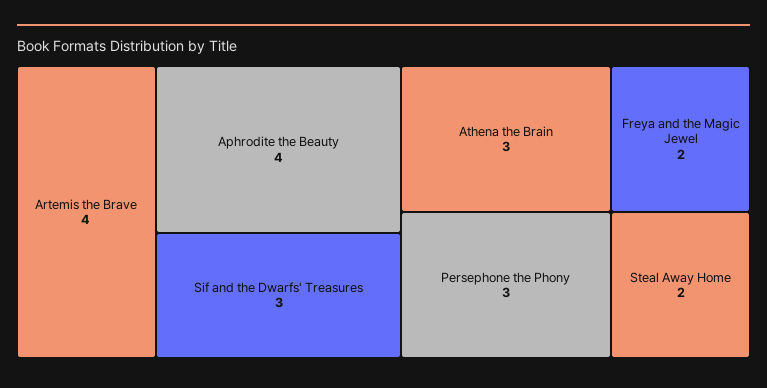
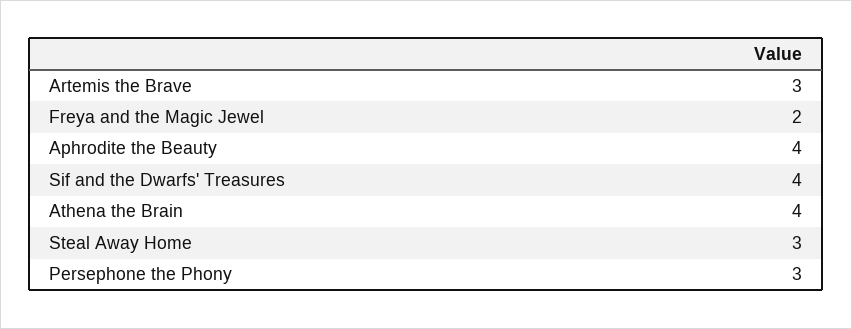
  {
-   "Artemis the Brave": 4,
+   "Artemis the Brave": 3,
    "Aphrodite the Beauty": 4,
-   "Sif and the Dwarfs' Treasures": 3,
+   "Sif and the Dwarfs' Treasures": 4,
-   "Athena the Brain": 3,
+   "Athena the Brain": 4,
    "Persephone the Phony": 3,
    "Freya and the Magic Jewel": 2,
-   "Steal Away Home": 2
+   "Steal Away Home": 3
  }

